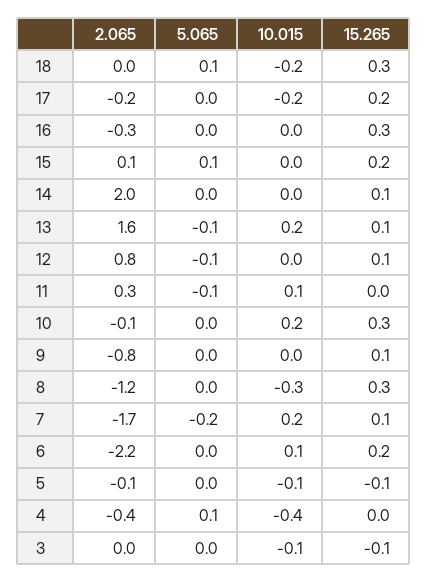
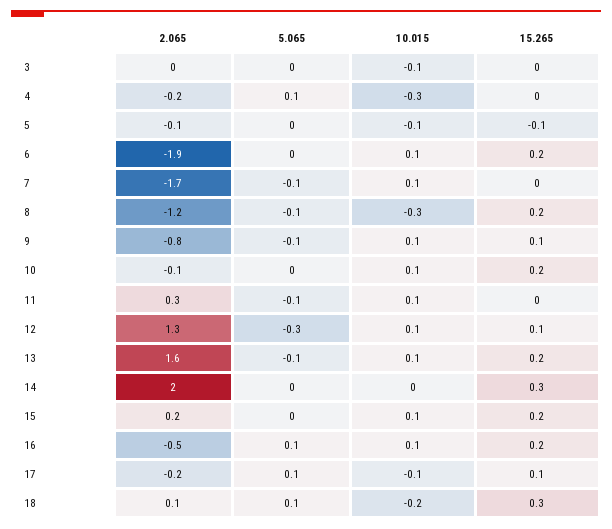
  {
    "2.065": {
-     "18": 0,
+     "18": 0.1,
      "17": -0.2,
-     "16": -0.3,
+     "16": -0.5,
-     "15": 0.1,
+     "15": 0.2,
      "14": 2,
      "13": 1.6,
-     "12": 0.8,
+     "12": 1.3,
      "11": 0.3,
      "10": -0.1,
      "9": -0.8,
      "8": -1.2,
      "7": -1.7,
-     "6": -2.2,
+     "6": -1.9,
      "5": -0.1,
-     "4": -0.4,
+     "4": -0.2,
      "3": 0
    },
    "5.065": {
      "18": 0.1,
-     "17": 0,
+     "17": 0.1,
-     "16": 0,
+     "16": 0.1,
-     "15": 0.1,
+     "15": 0,
      "14": 0,
      "13": -0.1,
-     "12": -0.1,
+     "12": -0.3,
      "11": -0.1,
      "10": 0,
-     "9": 0,
+     "9": -0.1,
-     "8": 0,
+     "8": -0.1,
-     "7": -0.2,
+     "7": -0.1,
      "6": 0,
      "5": 0,
      "4": 0.1,
      "3": 0
    },
    "10.015": {
      "18": -0.2,
-     "17": -0.2,
+     "17": -0.1,
-     "16": 0,
+     "16": 0.1,
-     "15": 0,
+     "15": 0.1,
      "14": 0,
-     "13": 0.2,
+     "13": 0.1,
-     "12": 0,
+     "12": 0.1,
      "11": 0.1,
-     "10": 0.2,
+     "10": 0.1,
-     "9": 0,
+     "9": 0.1,
      "8": -0.3,
-     "7": 0.2,
+     "7": 0.1,
      "6": 0.1,
      "5": -0.1,
-     "4": -0.4,
+     "4": -0.3,
      "3": -0.1
    },
    "15.265": {
      "18": 0.3,
-     "17": 0.2,
+     "17": 0.1,
-     "16": 0.3,
+     "16": 0.2,
      "15": 0.2,
-     "14": 0.1,
+     "14": 0.3,
-     "13": 0.1,
+     "13": 0.2,
      "12": 0.1,
      "11": 0,
-     "10": 0.3,
+     "10": 0.2,
      "9": 0.1,
-     "8": 0.3,
+     "8": 0.2,
-     "7": 0.1,
+     "7": 0,
      "6": 0.2,
      "5": -0.1,
      "4": 0,
-     "3": -0.1
+     "3": 0
    }
  }

